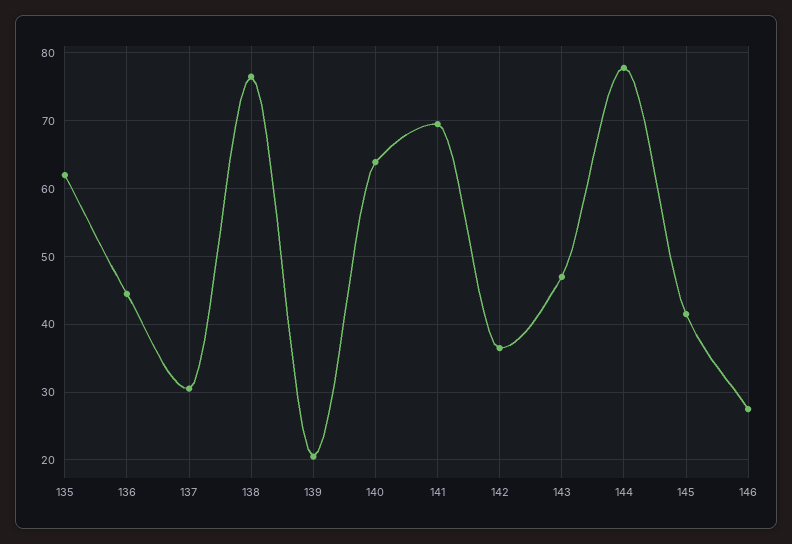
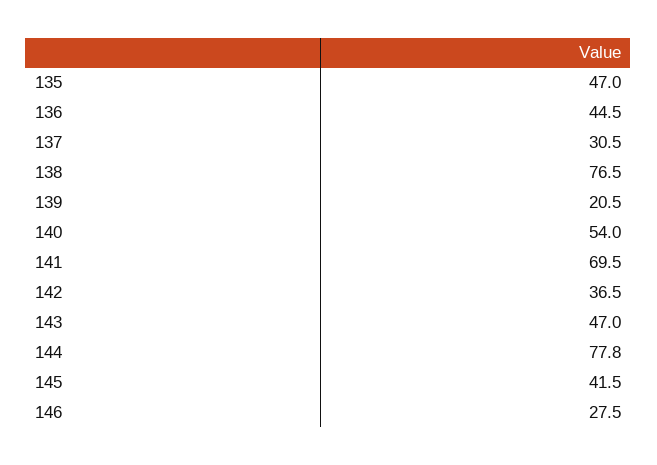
  {
-   "135": 62,
+   "135": 47,
    "136": 44.5,
    "137": 30.5,
    "138": 76.5,
    "139": 20.5,
-   "140": 64,
+   "140": 54,
    "141": 69.5,
    "142": 36.5,
    "143": 47,
    "144": 77.8,
    "145": 41.5,
    "146": 27.5
  }

